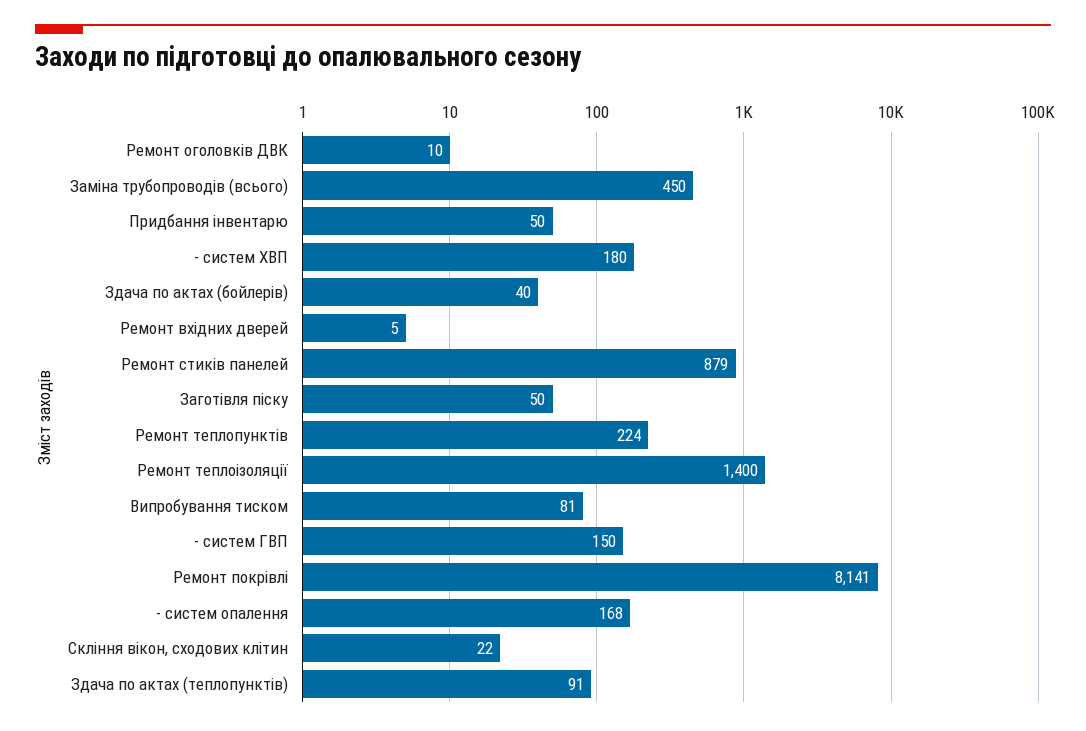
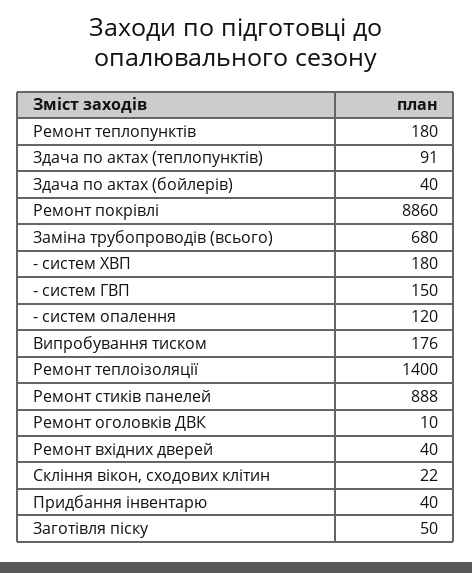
  {
    "Ремонт оголовків ДВК": 10,
-   "Заміна трубопроводів (всього)": 450,
+   "Заміна трубопроводів (всього)": 680,
-   "Придбання інвентарю": 50,
+   "Придбання інвентарю": 40,
    "- систем ХВП": 180,
    "Здача по актах (бойлерів)": 40,
-   "Ремонт вхідних дверей": 5,
+   "Ремонт вхідних дверей": 40,
-   "Ремонт стиків панелей": 879,
+   "Ремонт стиків панелей": 888,
    "Заготівля піску": 50,
-   "Ремонт теплопунктів": 224,
+   "Ремонт теплопунктів": 180,
    "Ремонт теплоізоляції": 1400,
-   "Випробування тиском": 81,
+   "Випробування тиском": 176,
    "- систем ГВП": 150,
-   "Ремонт покрівлі": 8141,
+   "Ремонт покрівлі": 8860,
-   "- систем опалення": 168,
+   "- систем опалення": 120,
    "Скління вікон, сходових клітин": 22,
    "Здача по актах (теплопунктів)": 91
  }

